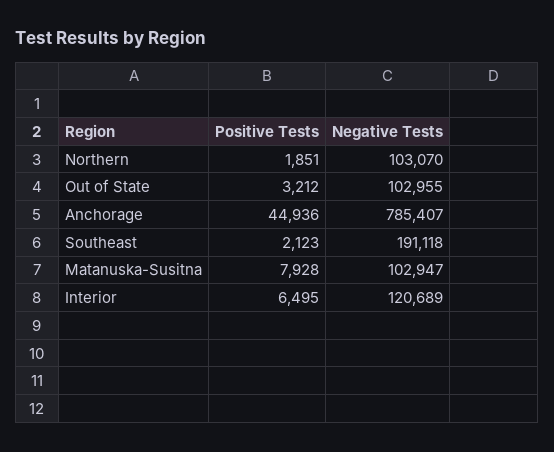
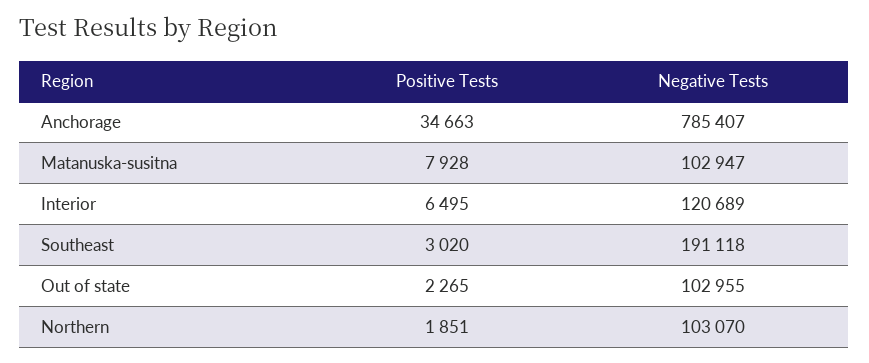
  {
    "Positive Tests": {
      "Northern": 1851,
-     "Out of State": 3212,
+     "Out of State": 2265,
-     "Anchorage": 44936,
+     "Anchorage": 34663,
-     "Southeast": 2123,
+     "Southeast": 3020,
      "Matanuska-Susitna": 7928,
      "Interior": 6495
    },
    "Negative Tests": {
      "Northern": 103070,
      "Out of State": 102955,
      "Anchorage": 785407,
      "Southeast": 191118,
      "Matanuska-Susitna": 102947,
      "Interior": 120689
    }
  }

